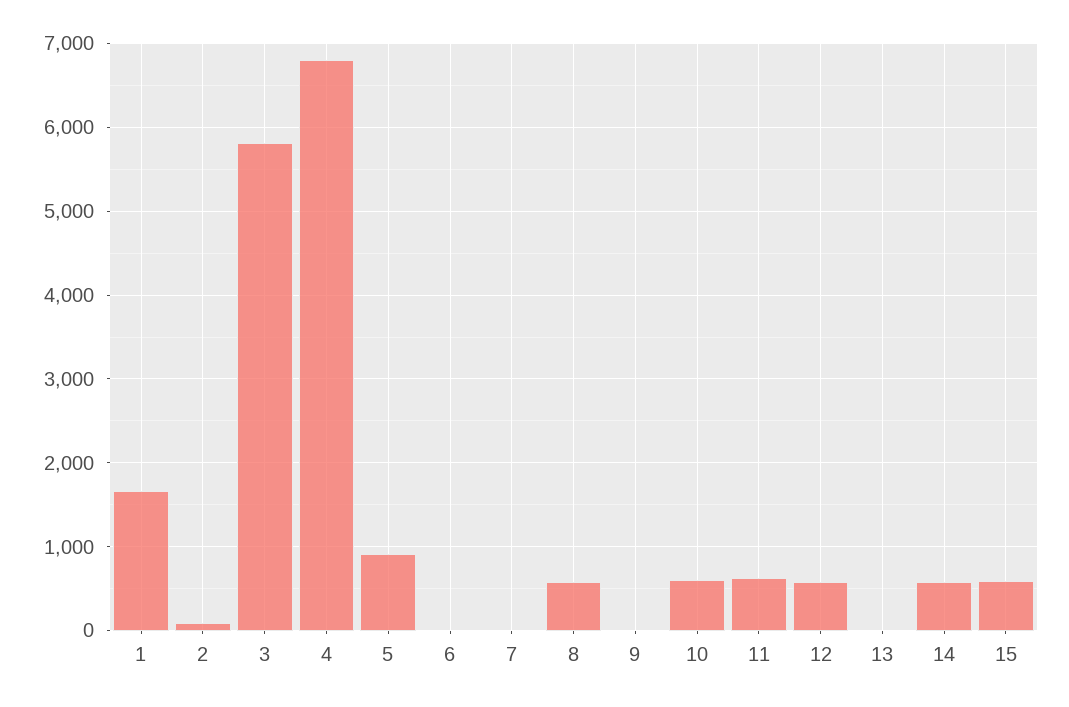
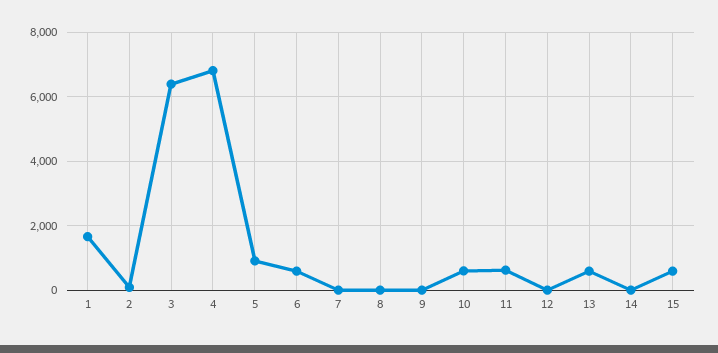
  {
    "1": 1700,
    "2": 100,
-   "3": 5800,
+   "3": 6400,
    "4": 6800,
    "5": 900,
-   "6": 0,
+   "6": 600,
    "7": 0,
-   "8": 600,
+   "8": 0,
    "9": 0,
    "10": 600,
    "11": 600,
-   "12": 600,
+   "12": 0,
-   "13": 0,
+   "13": 600,
-   "14": 600,
+   "14": 0,
    "15": 600
  }

